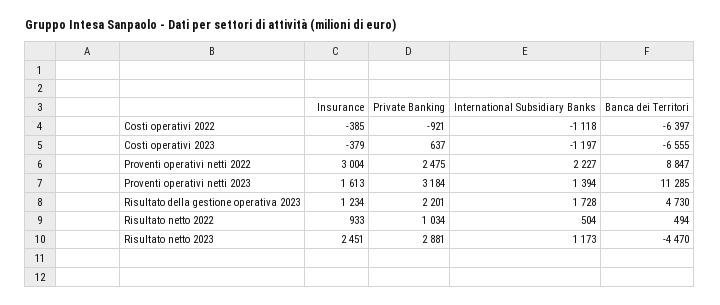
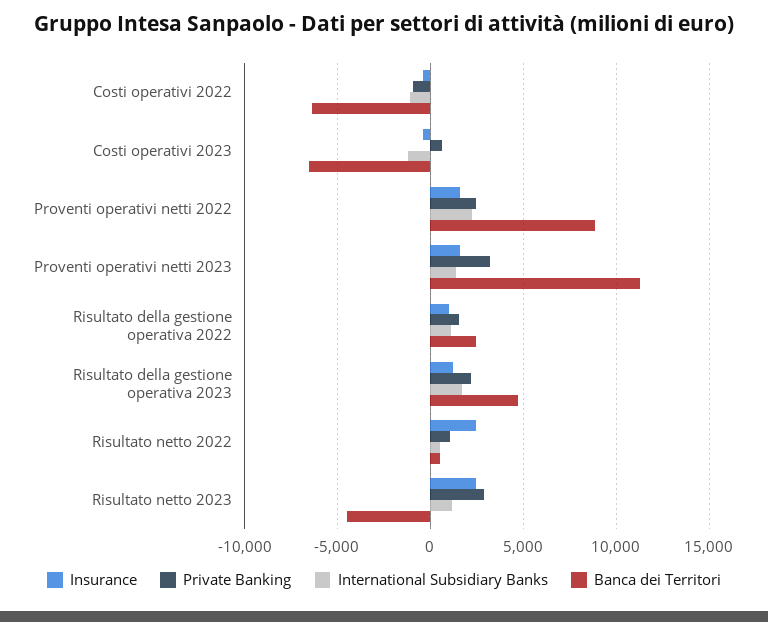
  {
    "Insurance": {
      "Costi operativi 2022": -385,
      "Costi operativi 2023": -379,
-     "Proventi operativi netti 2022": 3004,
+     "Proventi operativi netti 2022": 1500,
      "Proventi operativi netti 2023": 1613,
      "Risultato della gestione operativa 2023": 1234,
-     "Risultato netto 2022": 933,
+     "Risultato netto 2022": 2500,
-     "Risultato netto 2023": 2451
+     "Risultato netto 2023": 2451,
+     "Risultato della gestione operativa 2022": 1000
    },
    "Private Banking": {
      "Costi operativi 2022": -921,
      "Costi operativi 2023": 637,
      "Proventi operativi netti 2022": 2475,
      "Proventi operativi netti 2023": 3184,
      "Risultato della gestione operativa 2023": 2201,
      "Risultato netto 2022": 1034,
-     "Risultato netto 2023": 2881
+     "Risultato netto 2023": 2881,
+     "Risultato della gestione operativa 2022": 1500
    },
    "International Subsidiary Banks": {
      "Costi operativi 2022": -1118,
      "Costi operativi 2023": -1197,
      "Proventi operativi netti 2022": 2227,
      "Proventi operativi netti 2023": 1394,
      "Risultato della gestione operativa 2023": 1728,
      "Risultato netto 2022": 504,
-     "Risultato netto 2023": 1173
+     "Risultato netto 2023": 1173,
+     "Risultato della gestione operativa 2022": 1000
    },
    "Banca dei Territori": {
      "Costi operativi 2022": -6397,
      "Costi operativi 2023": -6555,
      "Proventi operativi netti 2022": 8847,
      "Proventi operativi netti 2023": 11285,
      "Risultato della gestione operativa 2023": 4730,
      "Risultato netto 2022": 494,
-     "Risultato netto 2023": -4470
+     "Risultato netto 2023": -4470,
+     "Risultato della gestione operativa 2022": 2500
    }
  }

